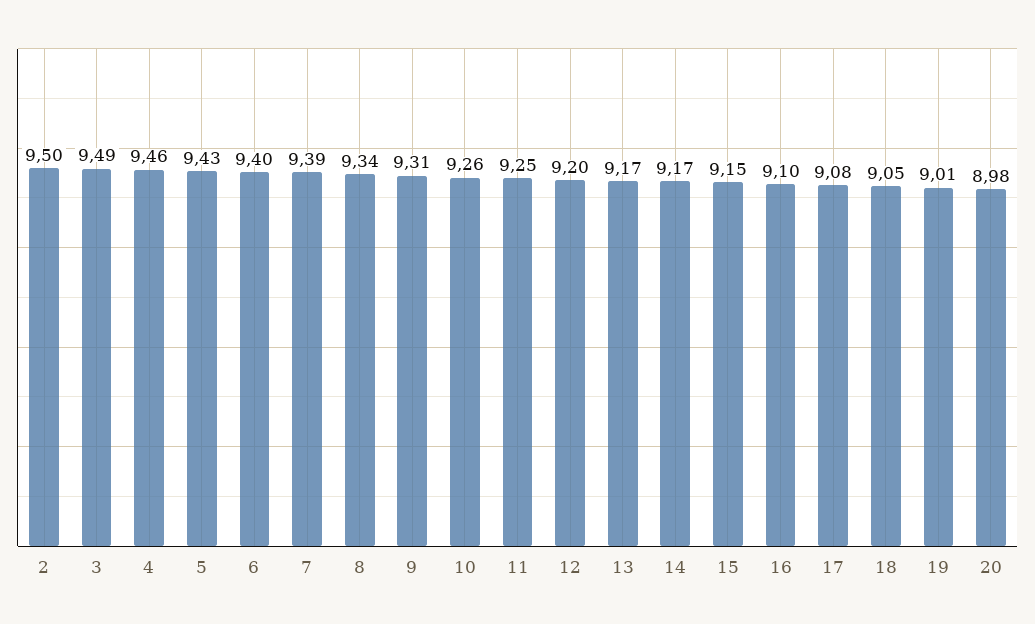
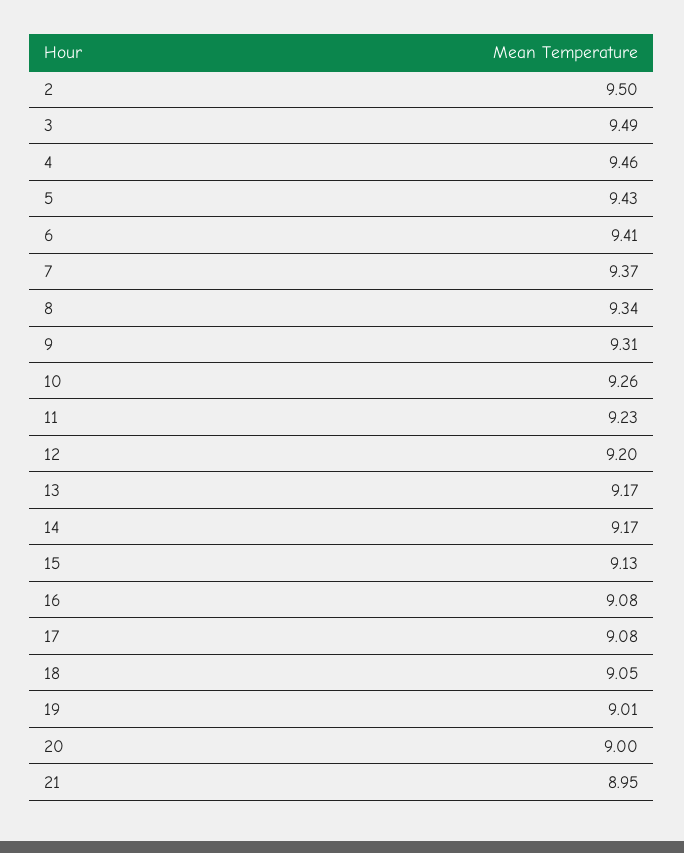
  {
    "2": 9.5,
    "3": 9.49,
    "4": 9.46,
    "5": 9.43,
-   "6": 9.4,
+   "6": 9.41,
-   "7": 9.39,
+   "7": 9.37,
    "8": 9.34,
    "9": 9.31,
    "10": 9.26,
-   "11": 9.25,
+   "11": 9.23,
    "12": 9.2,
    "13": 9.17,
    "14": 9.17,
-   "15": 9.15,
+   "15": 9.13,
-   "16": 9.1,
+   "16": 9.08,
    "17": 9.08,
    "18": 9.05,
    "19": 9.01,
-   "20": 8.98
+   "20": 9,
+   "21": 8.95
  }

